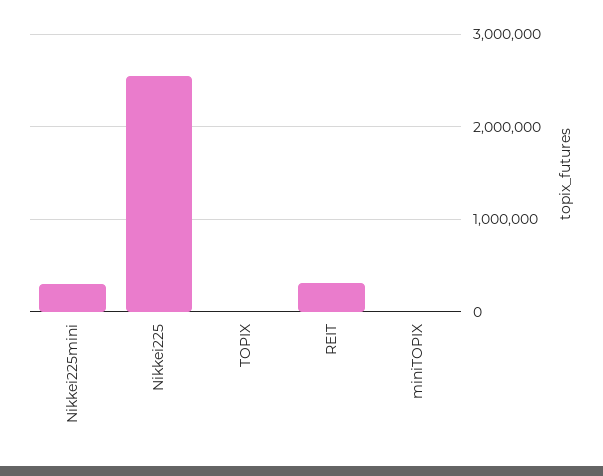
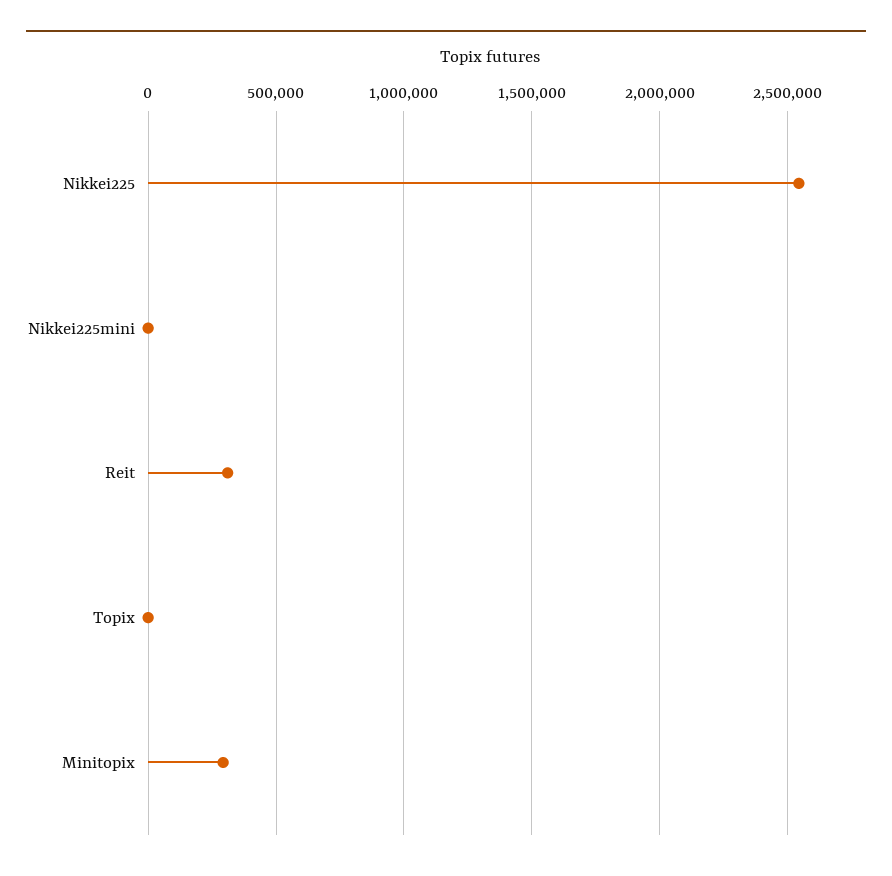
  {
-   "Nikkei225mini": 300000,
+   "Nikkei225mini": 0,
    "Nikkei225": 2550000,
    "TOPIX": 0,
    "REIT": 300000,
-   "miniTOPIX": 0
+   "miniTOPIX": 300000
  }

